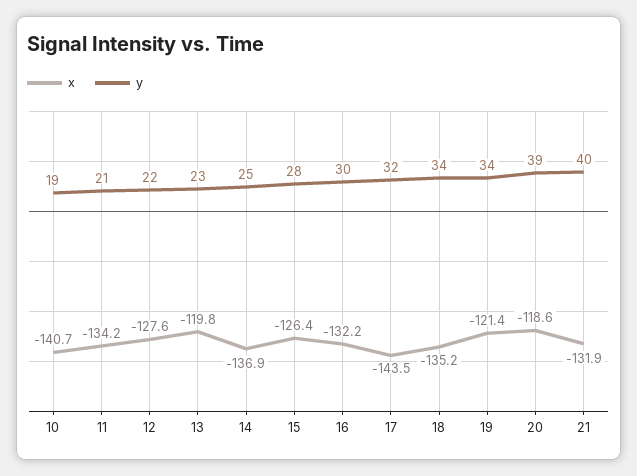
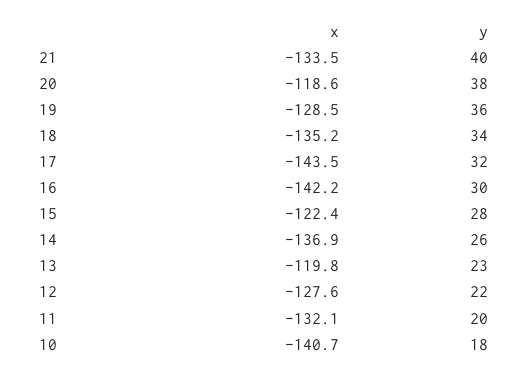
  {
    "x": {
      "10": -140.7,
-     "11": -134.2,
+     "11": -132.1,
      "12": -127.6,
      "13": -119.8,
      "14": -136.9,
-     "15": -126.4,
+     "15": -122.4,
-     "16": -132.2,
+     "16": -142.2,
      "17": -143.5,
      "18": -135.2,
-     "19": -121.4,
+     "19": -128.5,
      "20": -118.6,
-     "21": -131.9
+     "21": -133.5
    },
    "y": {
-     "10": 19,
+     "10": 18,
-     "11": 21,
+     "11": 20,
      "12": 22,
      "13": 23,
-     "14": 25,
+     "14": 26,
      "15": 28,
      "16": 30,
      "17": 32,
      "18": 34,
-     "19": 34,
+     "19": 36,
-     "20": 39,
+     "20": 38,
      "21": 40
    }
  }

